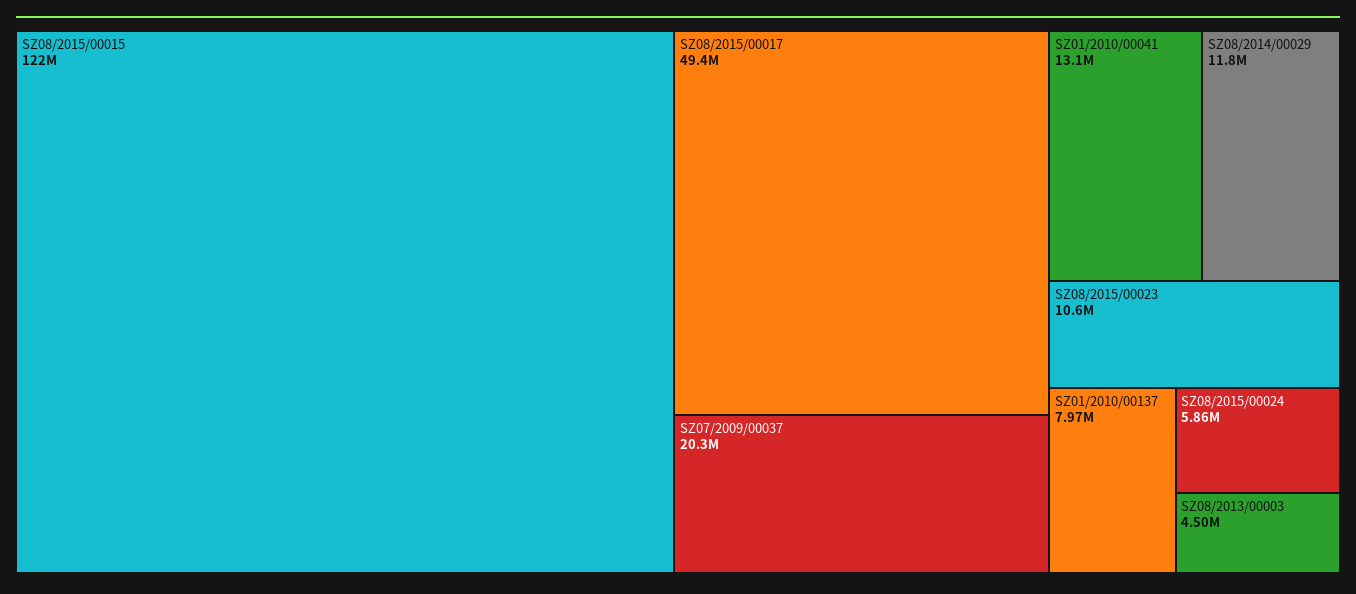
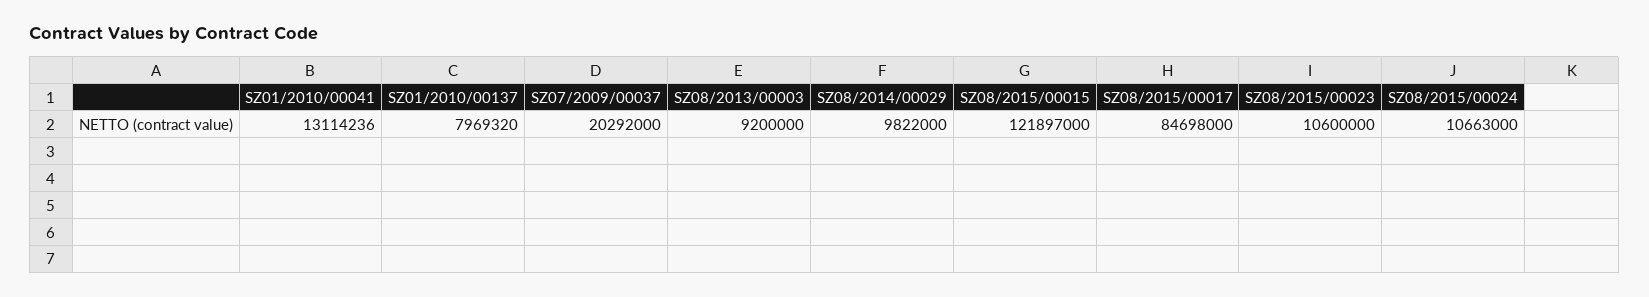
  {
    "SZ08/2015/00015": 121897000,
-   "SZ08/2015/00017": 49400000,
+   "SZ08/2015/00017": 84698000,
    "SZ07/2009/00037": 20292000,
    "SZ01/2010/00041": 13114236,
-   "SZ08/2014/00029": 11800000,
+   "SZ08/2014/00029": 9822000,
    "SZ08/2015/00023": 10600000,
    "SZ01/2010/00137": 7969320,
-   "SZ08/2015/00024": 5860000,
+   "SZ08/2015/00024": 10663000,
-   "SZ08/2013/00003": 4500000
+   "SZ08/2013/00003": 9200000
  }

